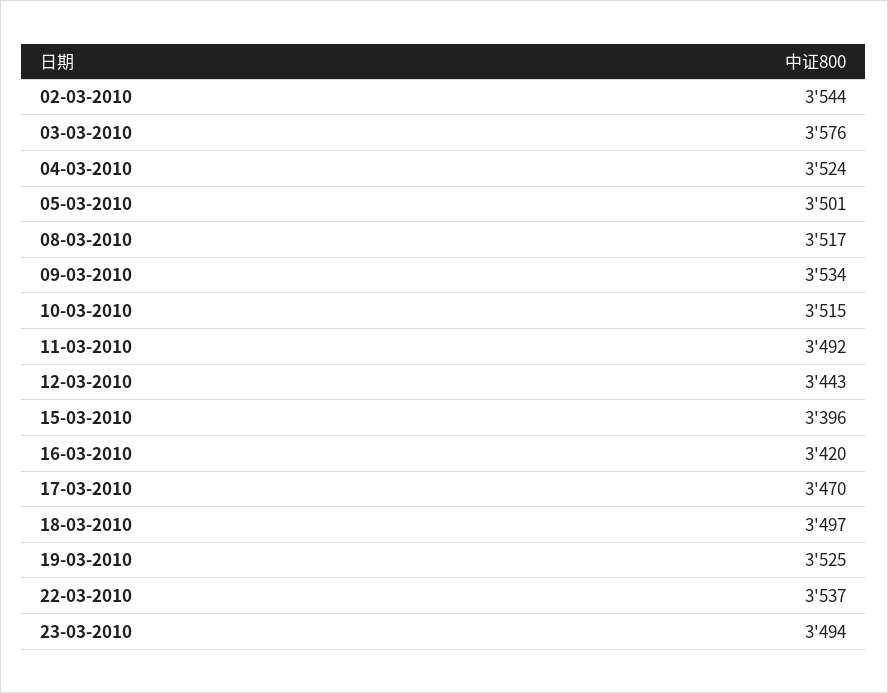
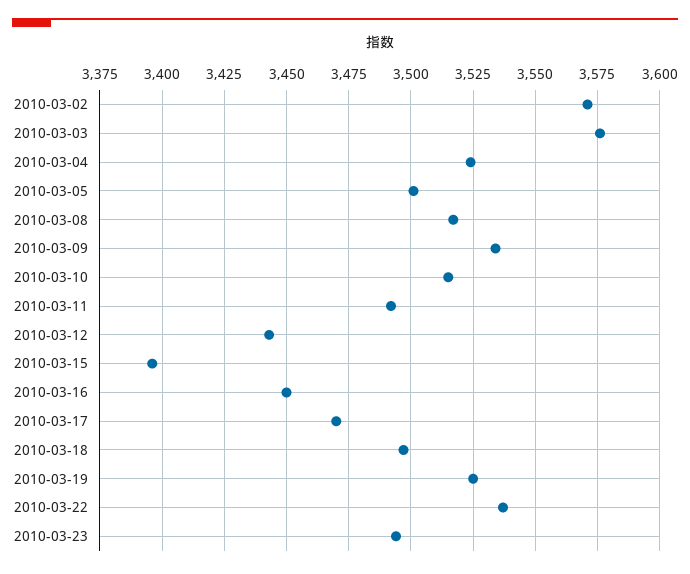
  {
-   "02-03-2010": 3544,
+   "02-03-2010": 3570,
    "03-03-2010": 3576,
    "04-03-2010": 3524,
    "05-03-2010": 3501,
    "08-03-2010": 3517,
    "09-03-2010": 3534,
    "10-03-2010": 3515,
    "11-03-2010": 3492,
    "12-03-2010": 3443,
    "15-03-2010": 3396,
-   "16-03-2010": 3420,
+   "16-03-2010": 3450,
    "17-03-2010": 3470,
    "18-03-2010": 3497,
    "19-03-2010": 3525,
    "22-03-2010": 3537,
    "23-03-2010": 3494
  }

